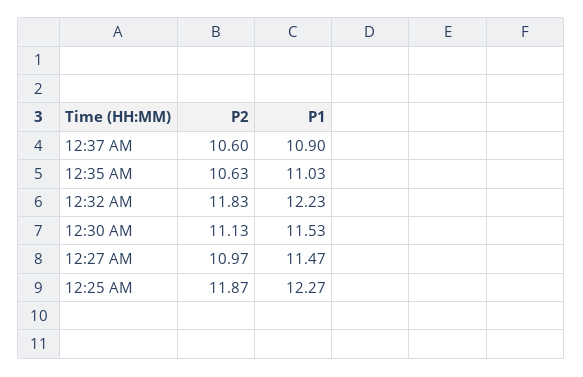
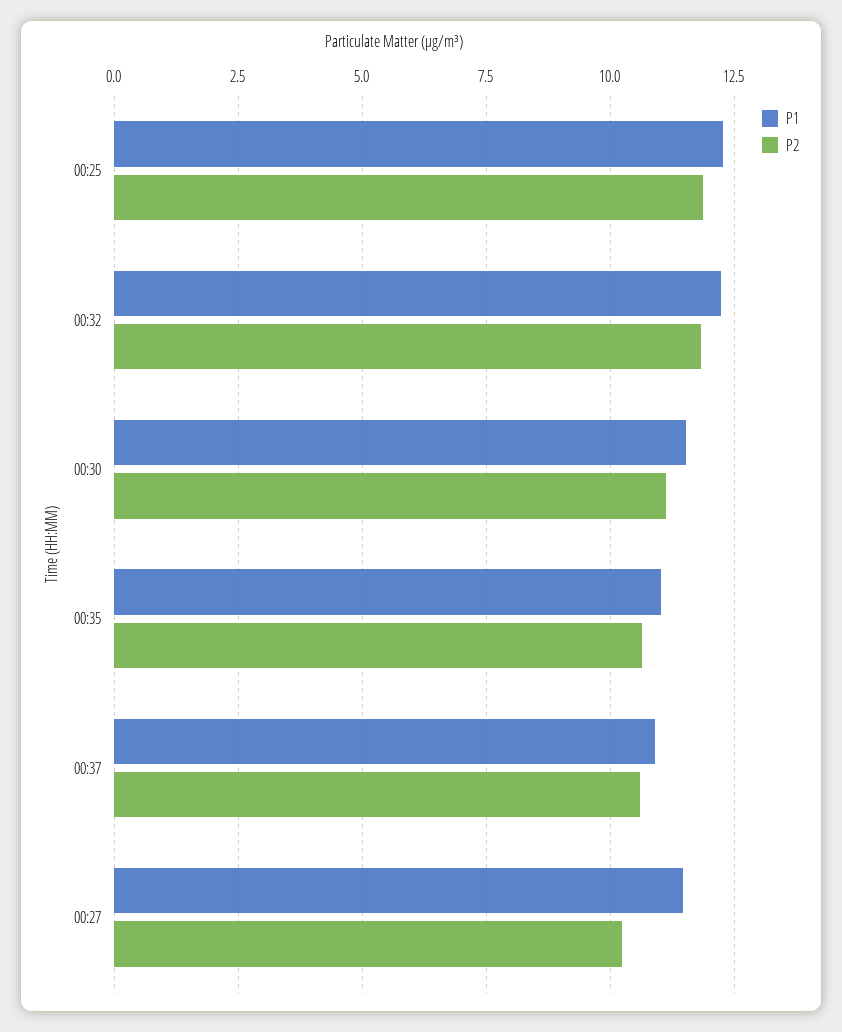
  {
    "P2": {
      "12:37 AM": 10.6,
      "12:35 AM": 10.63,
      "12:32 AM": 11.83,
      "12:30 AM": 11.13,
-     "12:27 AM": 10.97,
+     "12:27 AM": 10.25,
      "12:25 AM": 11.87
    },
    "P1": {
      "12:37 AM": 10.9,
      "12:35 AM": 11.03,
      "12:32 AM": 12.23,
      "12:30 AM": 11.53,
      "12:27 AM": 11.47,
      "12:25 AM": 12.27
    }
  }

